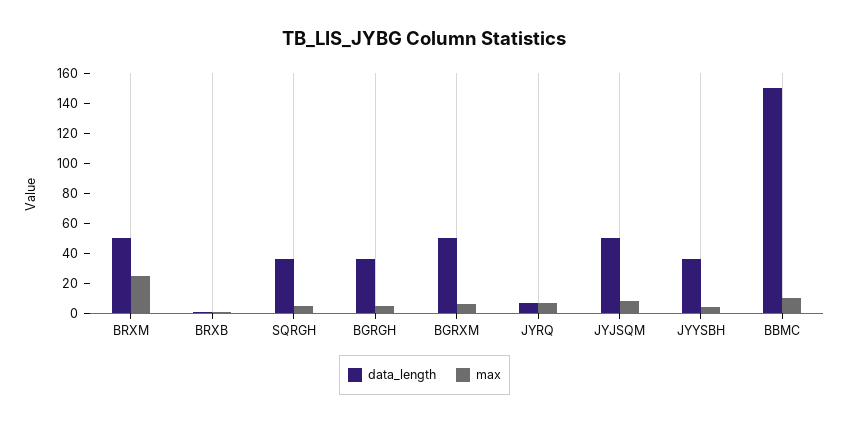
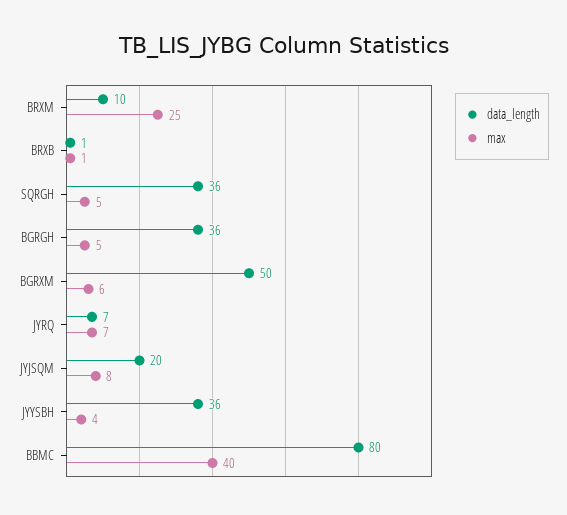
  {
    "data_length": {
-     "BRXM": 50,
+     "BRXM": 10,
      "BRXB": 1,
      "SQRGH": 36,
      "BGRGH": 36,
      "BGRXM": 50,
      "JYRQ": 7,
-     "JYJSQM": 50,
+     "JYJSQM": 20,
      "JYYSBH": 36,
-     "BBMC": 150
+     "BBMC": 80
    },
    "max": {
      "BRXM": 25,
      "BRXB": 1,
      "SQRGH": 5,
      "BGRGH": 5,
      "BGRXM": 6,
      "JYRQ": 7,
      "JYJSQM": 8,
      "JYYSBH": 4,
-     "BBMC": 10
+     "BBMC": 40
    }
  }

